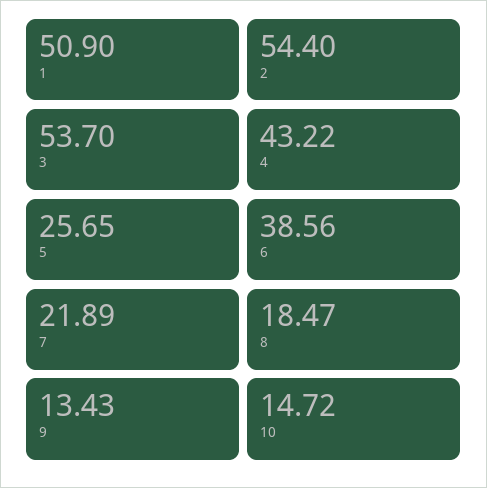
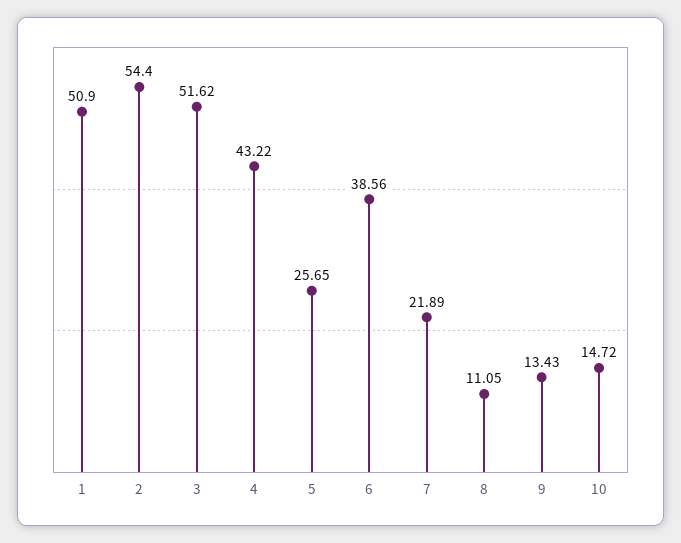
  {
    "1": 50.9,
    "2": 54.4,
-   "3": 53.7,
+   "3": 51.62,
    "4": 43.22,
    "5": 25.65,
    "6": 38.56,
    "7": 21.89,
-   "8": 18.47,
+   "8": 11.05,
    "9": 13.43,
    "10": 14.72
  }

